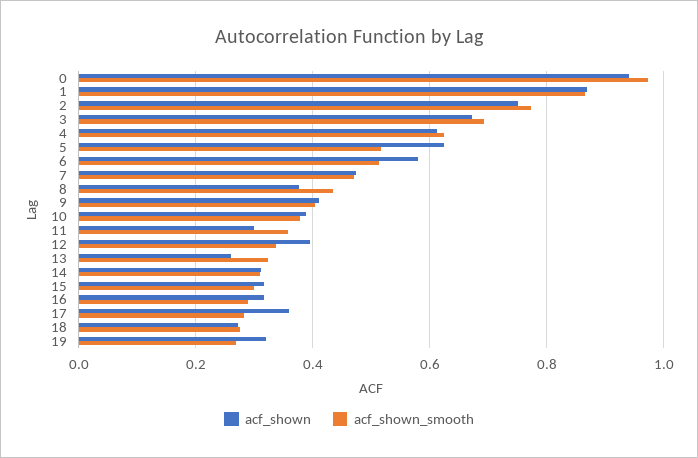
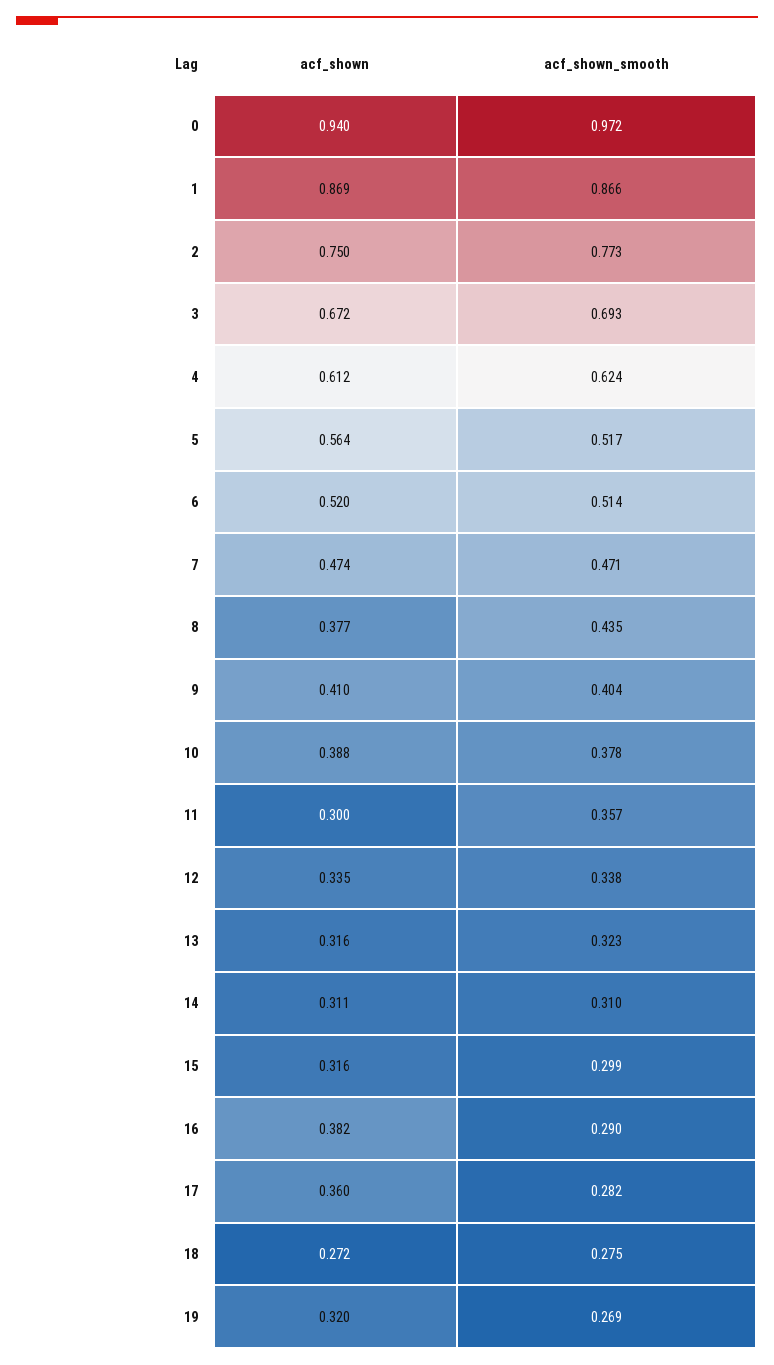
  {
    "acf_shown": {
      "0": 0.94,
      "1": 0.869,
      "2": 0.75,
      "3": 0.672,
      "4": 0.612,
-     "5": 0.62,
+     "5": 0.564,
-     "6": 0.58,
+     "6": 0.52,
      "7": 0.474,
      "8": 0.377,
      "9": 0.41,
      "10": 0.388,
      "11": 0.3,
-     "12": 0.4,
+     "12": 0.335,
-     "13": 0.26,
+     "13": 0.316,
      "14": 0.311,
      "15": 0.316,
-     "16": 0.32,
+     "16": 0.382,
      "17": 0.36,
      "18": 0.272,
      "19": 0.32
    },
    "acf_shown_smooth": {
      "0": 0.972,
      "1": 0.866,
      "2": 0.773,
      "3": 0.693,
      "4": 0.624,
      "5": 0.517,
      "6": 0.514,
      "7": 0.471,
      "8": 0.435,
      "9": 0.404,
      "10": 0.378,
      "11": 0.357,
      "12": 0.338,
      "13": 0.323,
      "14": 0.31,
      "15": 0.299,
      "16": 0.29,
      "17": 0.282,
      "18": 0.275,
      "19": 0.269
    }
  }

